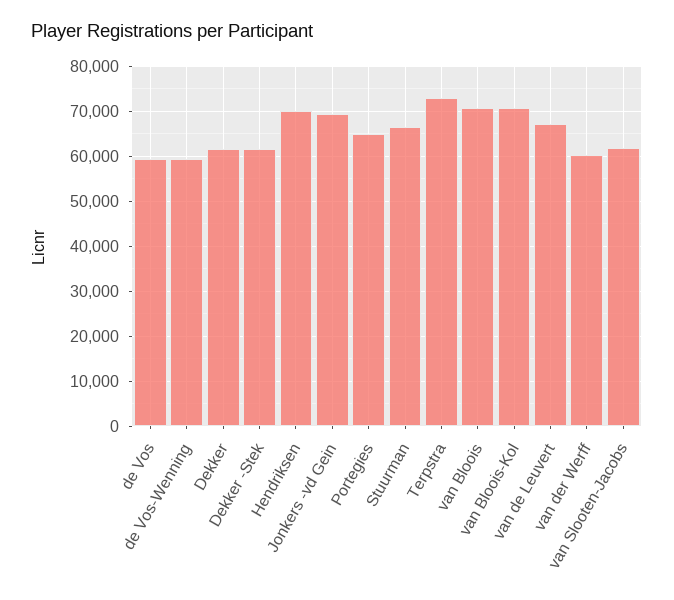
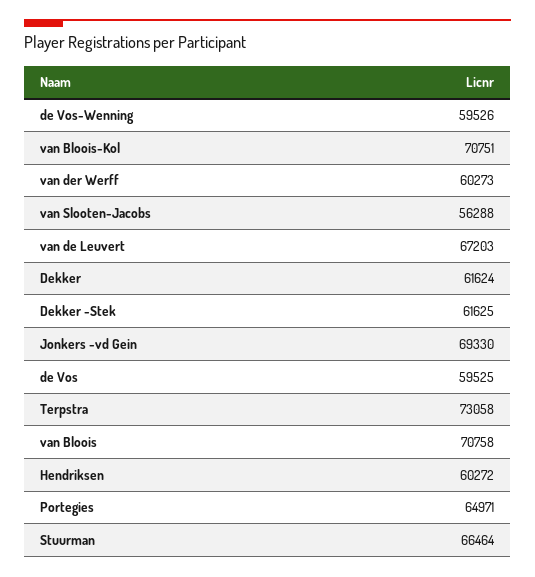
  {
    "de Vos": 59525,
    "de Vos-Wenning": 59526,
    "Dekker": 61624,
    "Dekker -Stek": 61625,
-   "Hendriksen": 70000,
+   "Hendriksen": 60272,
    "Jonkers -vd Gein": 69330,
    "Portegies": 64971,
    "Stuurman": 66464,
    "Terpstra": 73058,
    "van Bloois": 70758,
    "van Bloois-Kol": 70751,
    "van de Leuvert": 67203,
    "van der Werff": 60273,
-   "van Slooten-Jacobs": 62000
+   "van Slooten-Jacobs": 56288
  }

